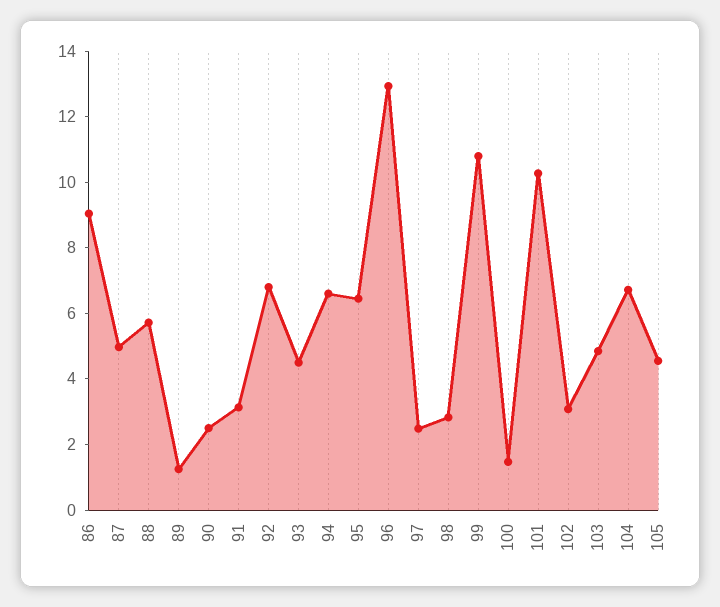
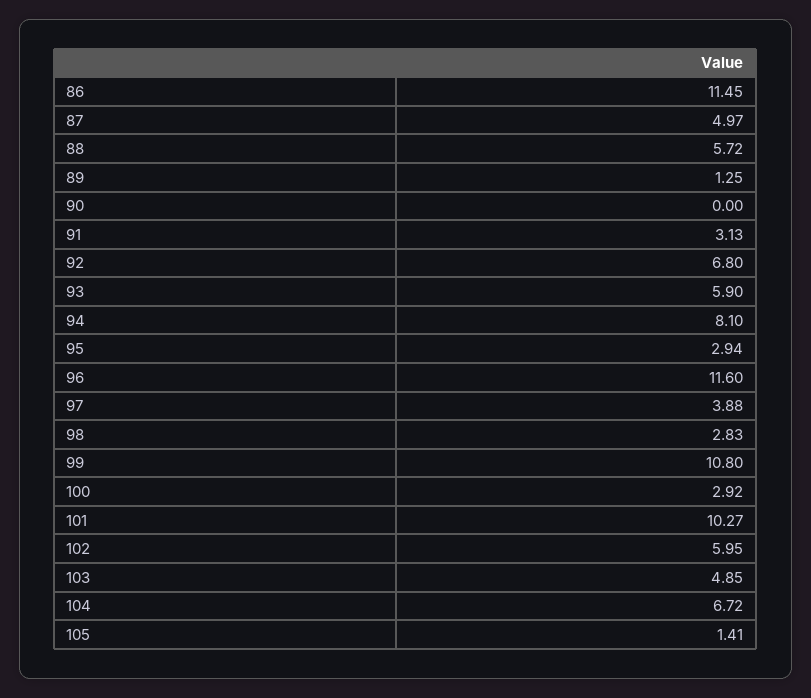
  {
-   "86": 9,
+   "86": 11.45,
    "87": 4.97,
    "88": 5.72,
    "89": 1.25,
-   "90": 2.5,
+   "90": 0,
    "91": 3.13,
    "92": 6.8,
-   "93": 4.5,
+   "93": 5.9,
-   "94": 6.5,
+   "94": 8.1,
-   "95": 6.5,
+   "95": 2.94,
-   "96": 13,
+   "96": 11.6,
-   "97": 2.5,
+   "97": 3.88,
    "98": 2.83,
    "99": 10.8,
-   "100": 1.5,
+   "100": 2.92,
    "101": 10.27,
-   "102": 3,
+   "102": 5.95,
    "103": 4.85,
    "104": 6.72,
-   "105": 4.5
+   "105": 1.41
  }

